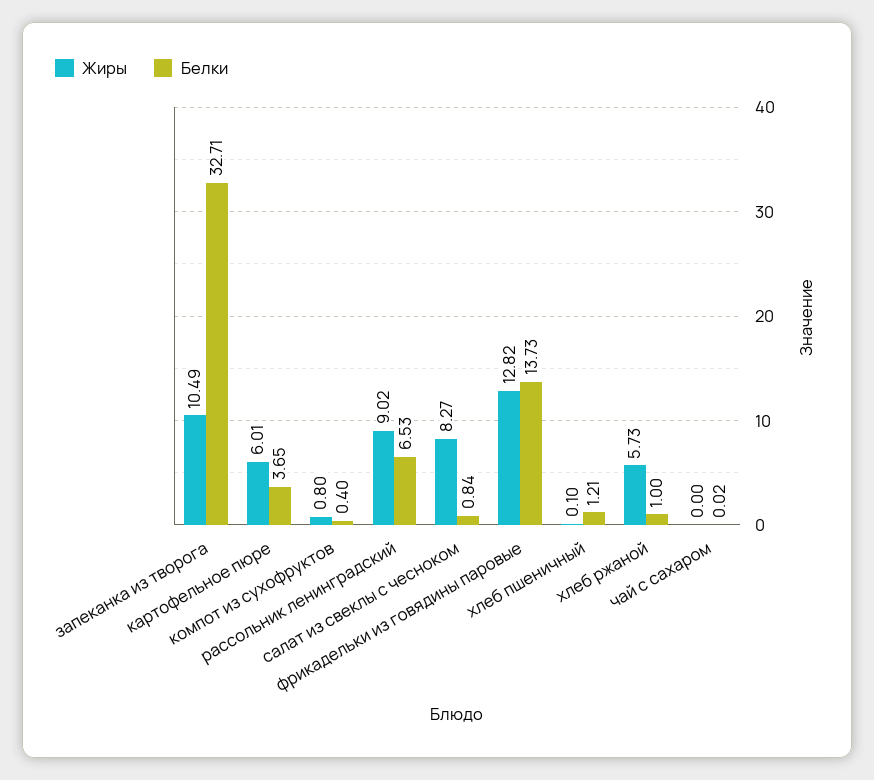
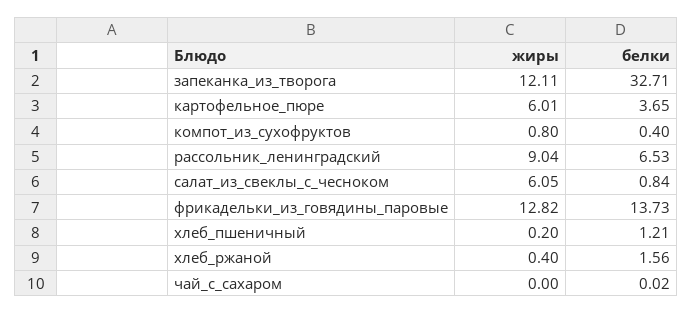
  {
    "Жиры": {
-     "запеканка из творога": 10.49,
+     "запеканка из творога": 12.11,
      "картофельное пюре": 6.01,
      "компот из сухофруктов": 0.8,
-     "рассольник ленинградский": 9.02,
+     "рассольник ленинградский": 9.04,
-     "салат из свеклы с чесноком": 8.27,
+     "салат из свеклы с чесноком": 6.05,
      "фрикадельки из говядины паровые": 12.82,
-     "хлеб пшеничный": 0.1,
+     "хлеб пшеничный": 0.2,
-     "хлеб ржаной": 5.73,
+     "хлеб ржаной": 0.4,
      "чай с сахаром": 0
    },
    "Белки": {
      "запеканка из творога": 32.71,
      "картофельное пюре": 3.65,
      "компот из сухофруктов": 0.4,
      "рассольник ленинградский": 6.53,
      "салат из свеклы с чесноком": 0.84,
      "фрикадельки из говядины паровые": 13.73,
      "хлеб пшеничный": 1.21,
-     "хлеб ржаной": 1,
+     "хлеб ржаной": 1.56,
      "чай с сахаром": 0.02
    }
  }

